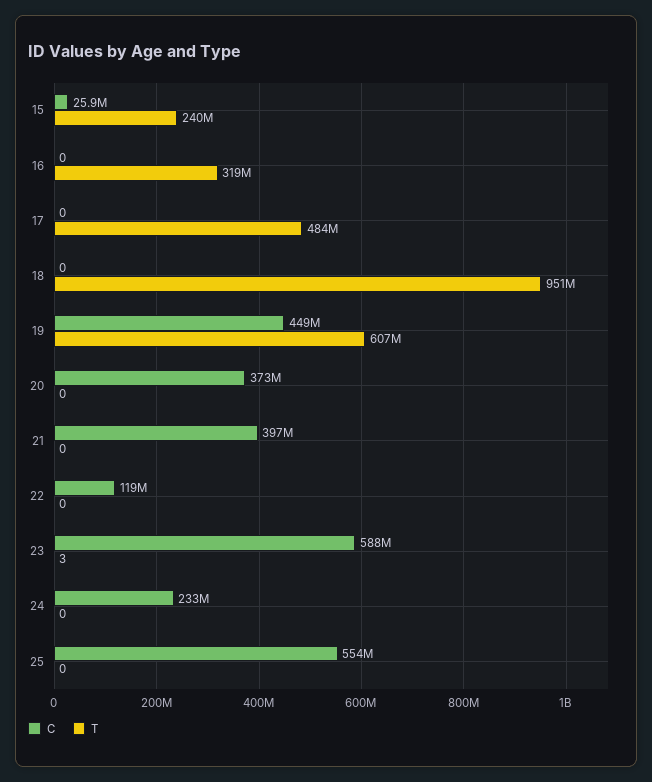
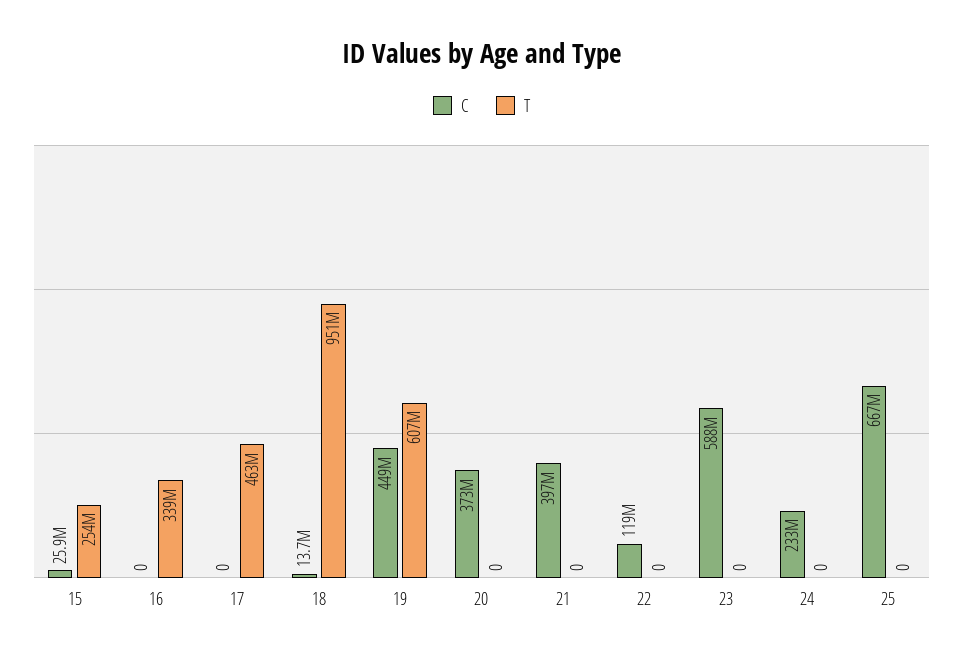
  {
    "C": {
      "15": 25900000,
      "16": 0,
      "17": 0,
-     "18": 0,
+     "18": 13700000,
      "19": 449000000,
      "20": 373000000,
      "21": 397000000,
      "22": 119000000,
      "23": 588000000,
      "24": 233000000,
-     "25": 554000000
+     "25": 667000000
    },
    "T": {
-     "15": 240000000,
+     "15": 254000000,
-     "16": 319000000,
+     "16": 339000000,
-     "17": 484000000,
+     "17": 463000000,
      "18": 951000000,
      "19": 607000000,
      "20": 0,
      "21": 0,
      "22": 0,
-     "23": 3,
+     "23": 0,
      "24": 0,
      "25": 0
    }
  }

